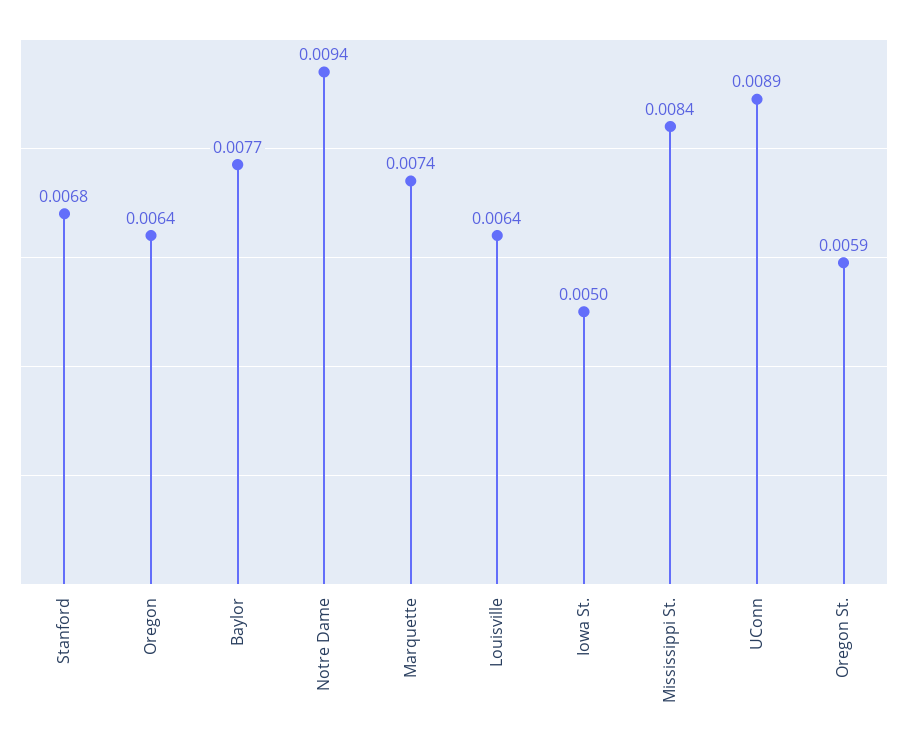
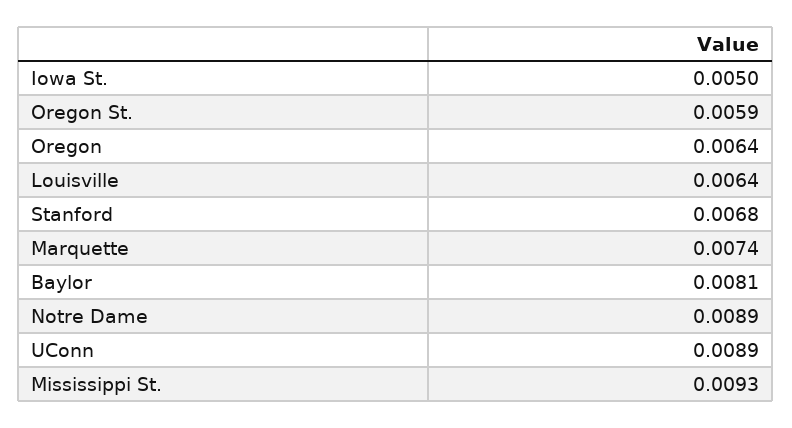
  {
    "Stanford": 0.0068,
    "Oregon": 0.0064,
-   "Baylor": 0.0077,
+   "Baylor": 0.0081,
-   "Notre Dame": 0.0094,
+   "Notre Dame": 0.0089,
    "Marquette": 0.0074,
    "Louisville": 0.0064,
    "Iowa St.": 0.005,
-   "Mississippi St.": 0.0084,
+   "Mississippi St.": 0.0093,
    "UConn": 0.0089,
    "Oregon St.": 0.0059
  }

